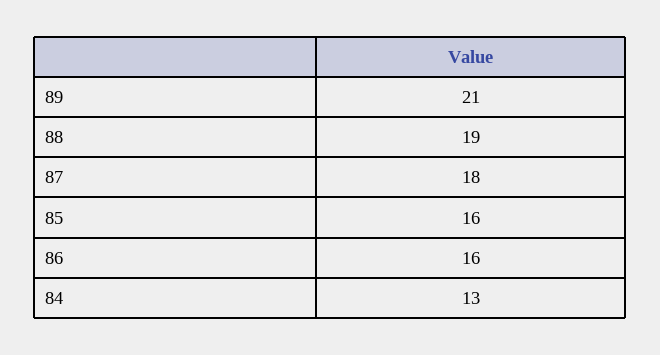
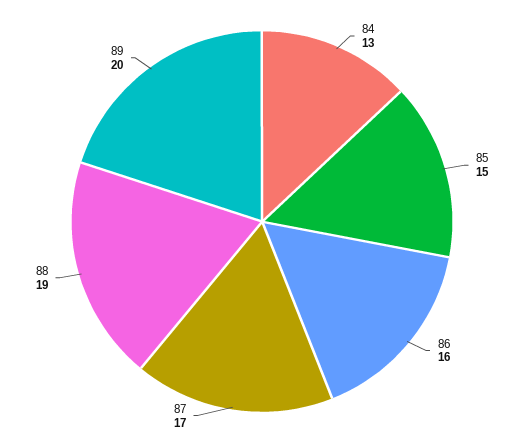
  {
-   "89": 21,
+   "89": 20,
    "88": 19,
-   "87": 18,
+   "87": 17,
-   "85": 16,
+   "85": 15,
    "86": 16,
    "84": 13
  }

